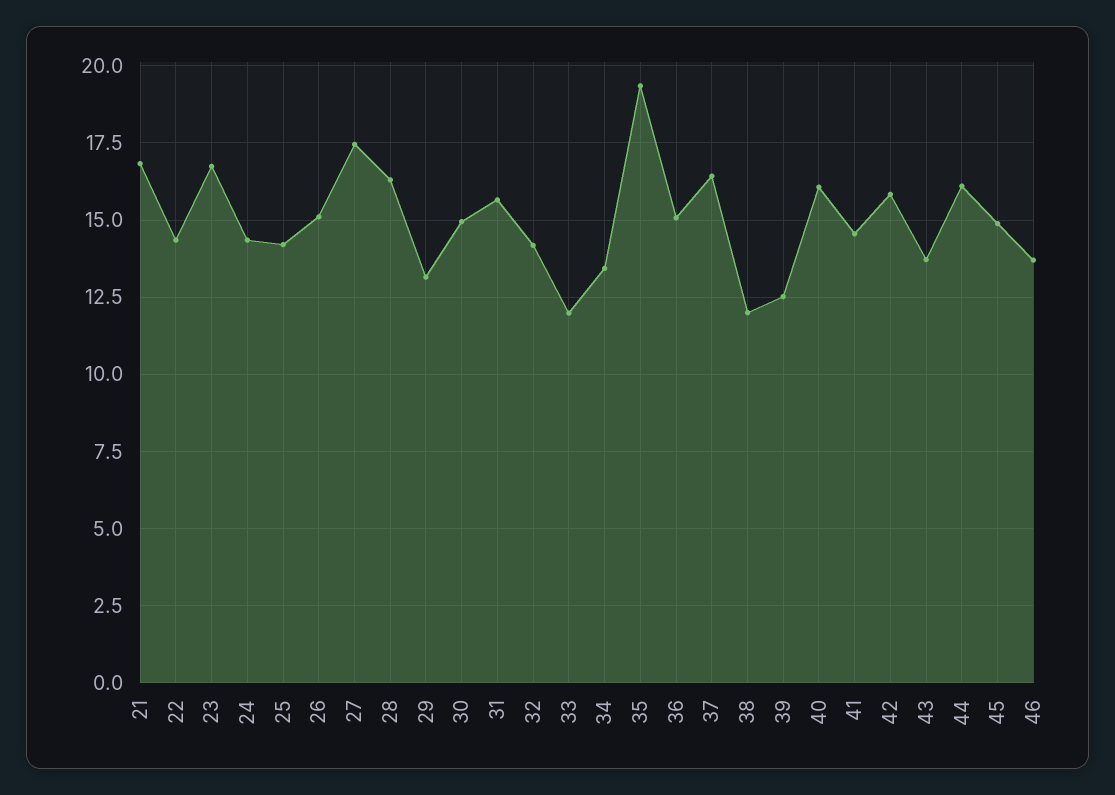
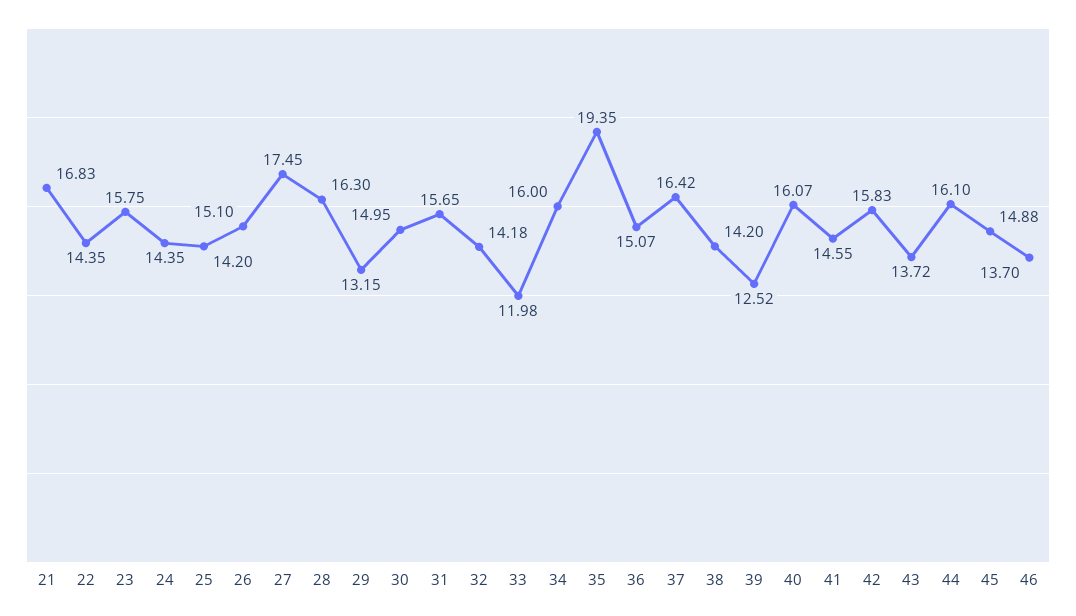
  {
    "21": 16.83,
    "22": 14.35,
-   "23": 16.75,
+   "23": 15.75,
    "24": 14.35,
    "25": 14.2,
    "26": 15.1,
    "27": 17.45,
    "28": 16.3,
    "29": 13.15,
    "30": 14.95,
    "31": 15.65,
    "32": 14.18,
    "33": 11.98,
-   "34": 13.5,
+   "34": 16,
    "35": 19.35,
    "36": 15.07,
    "37": 16.42,
-   "38": 12,
+   "38": 14.2,
    "39": 12.52,
    "40": 16.07,
    "41": 14.55,
    "42": 15.83,
    "43": 13.72,
    "44": 16.1,
    "45": 14.88,
    "46": 13.7
  }

